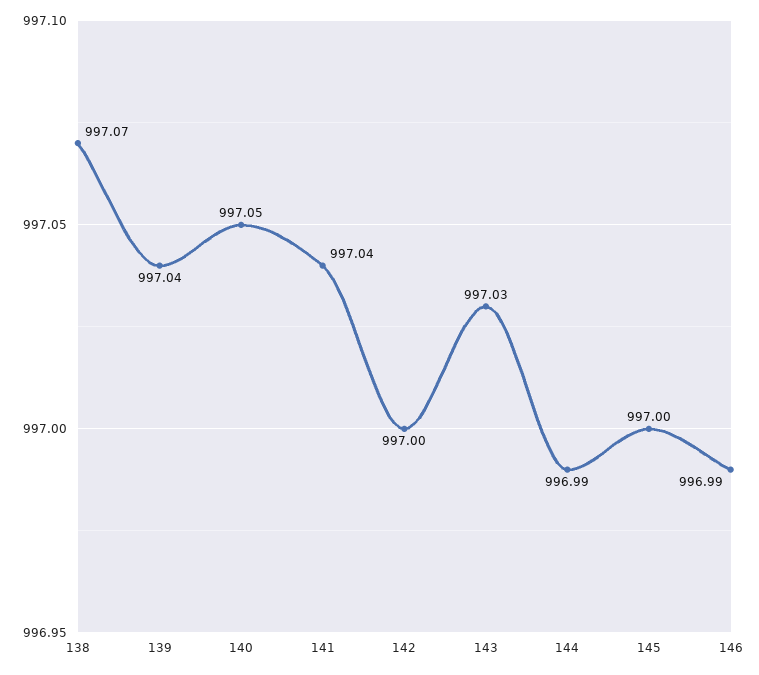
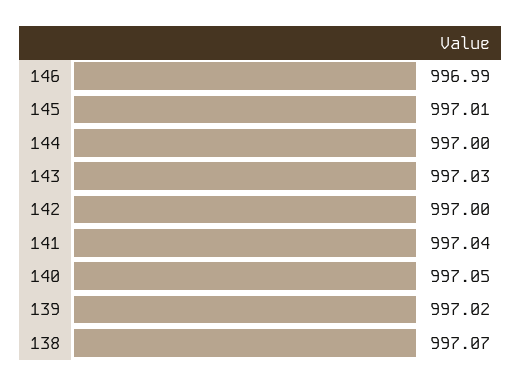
  {
    "138": 997.07,
-   "139": 997.04,
+   "139": 997.02,
    "140": 997.05,
    "141": 997.04,
    "142": 997,
    "143": 997.03,
-   "144": 996.99,
+   "144": 997,
-   "145": 997,
+   "145": 997.01,
    "146": 996.99
  }

